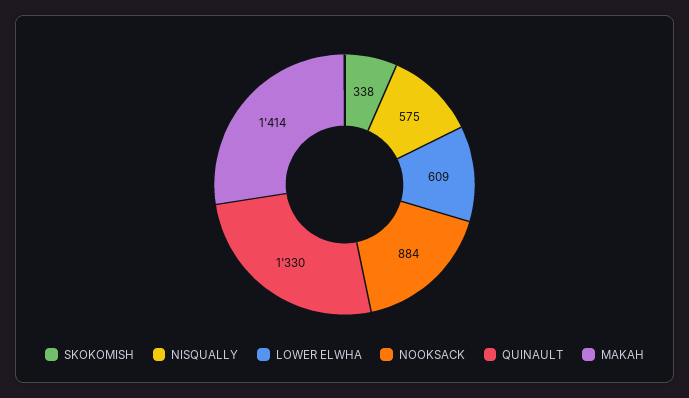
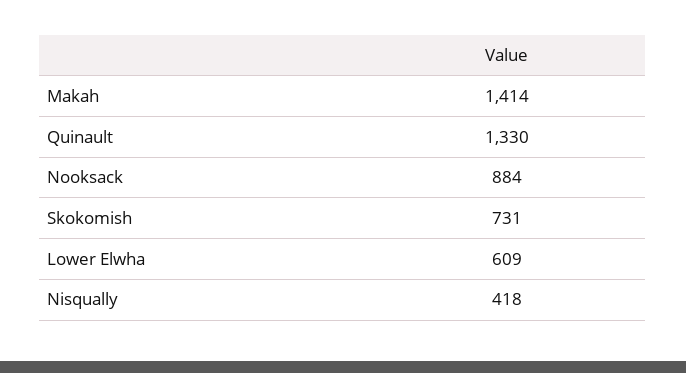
  {
-   "SKOKOMISH": 338,
+   "SKOKOMISH": 731,
-   "NISQUALLY": 575,
+   "NISQUALLY": 418,
    "LOWER ELWHA": 609,
    "NOOKSACK": 884,
    "QUINAULT": 1330,
    "MAKAH": 1414
  }

